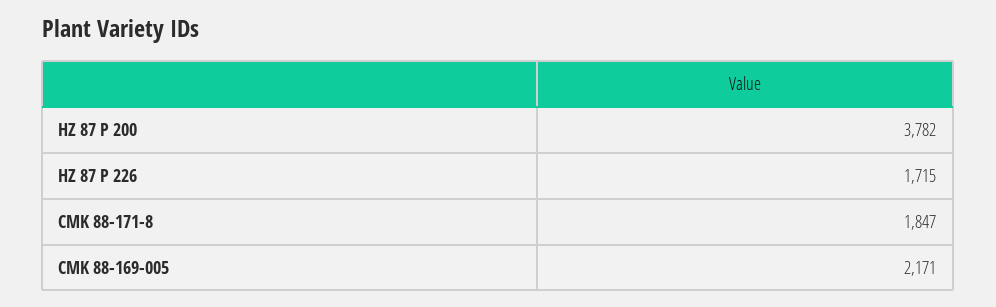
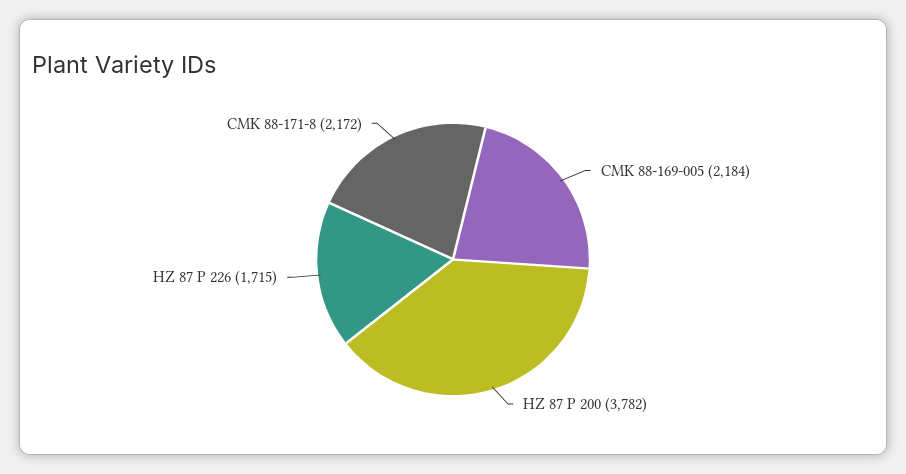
  {
    "HZ 87 P 200": 3782,
    "HZ 87 P 226": 1715,
-   "CMK 88-171-8": 1847,
+   "CMK 88-171-8": 2172,
-   "CMK 88-169-005": 2171
+   "CMK 88-169-005": 2184
  }

